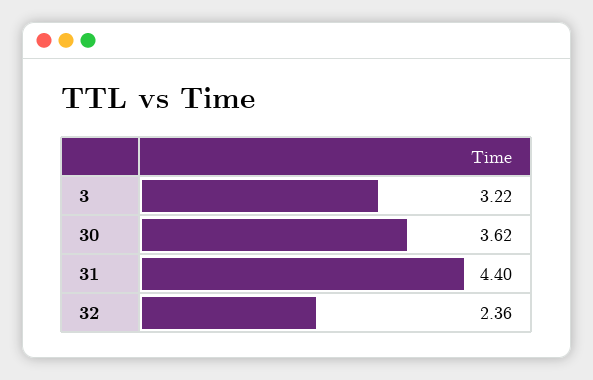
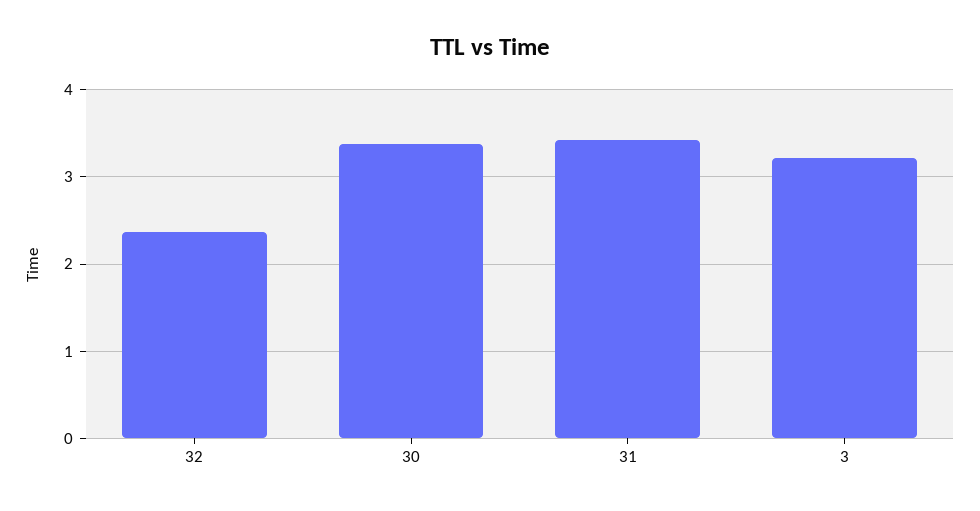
  {
    "3": 3.22,
-   "30": 3.62,
+   "30": 3.4,
-   "31": 4.4,
+   "31": 3.4,
    "32": 2.36
  }

